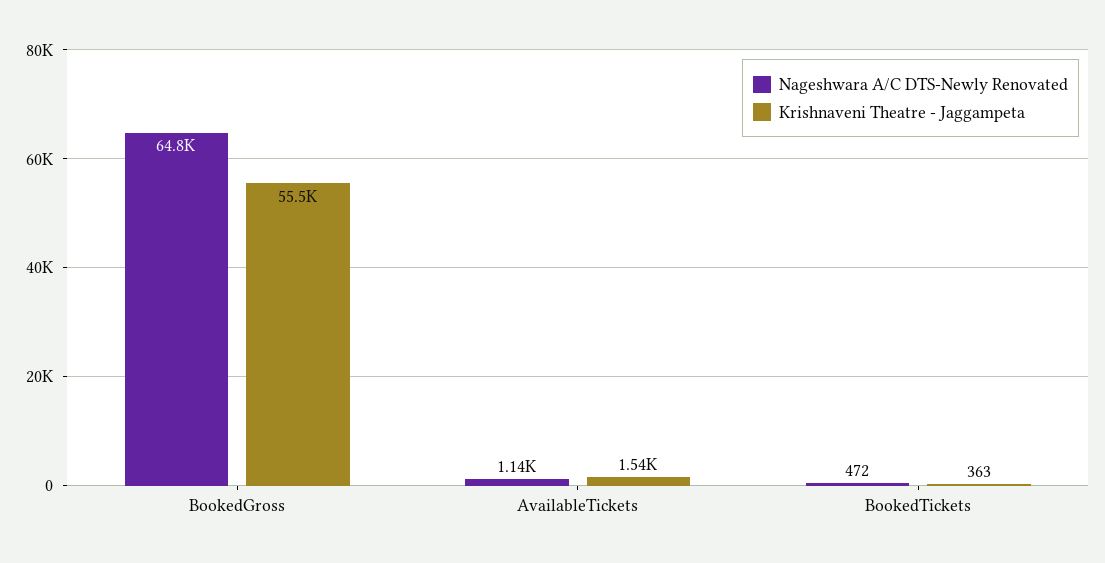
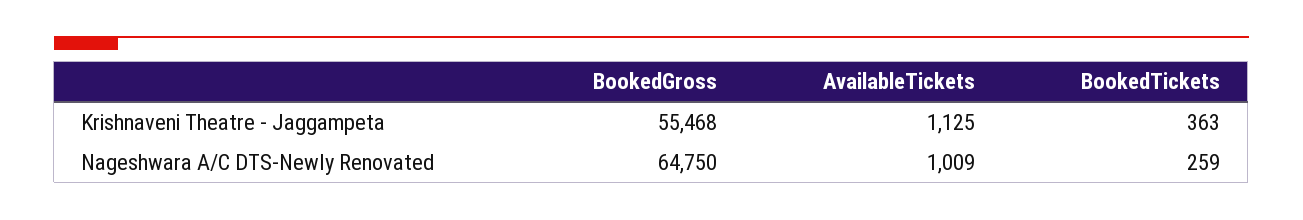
  {
    "Nageshwara A/C DTS-Newly Renovated": {
      "BookedGross": 64750,
-     "AvailableTickets": 1140,
+     "AvailableTickets": 1009,
-     "BookedTickets": 472
+     "BookedTickets": 259
    },
    "Krishnaveni Theatre - Jaggampeta": {
      "BookedGross": 55468,
-     "AvailableTickets": 1540,
+     "AvailableTickets": 1125,
      "BookedTickets": 363
    }
  }

